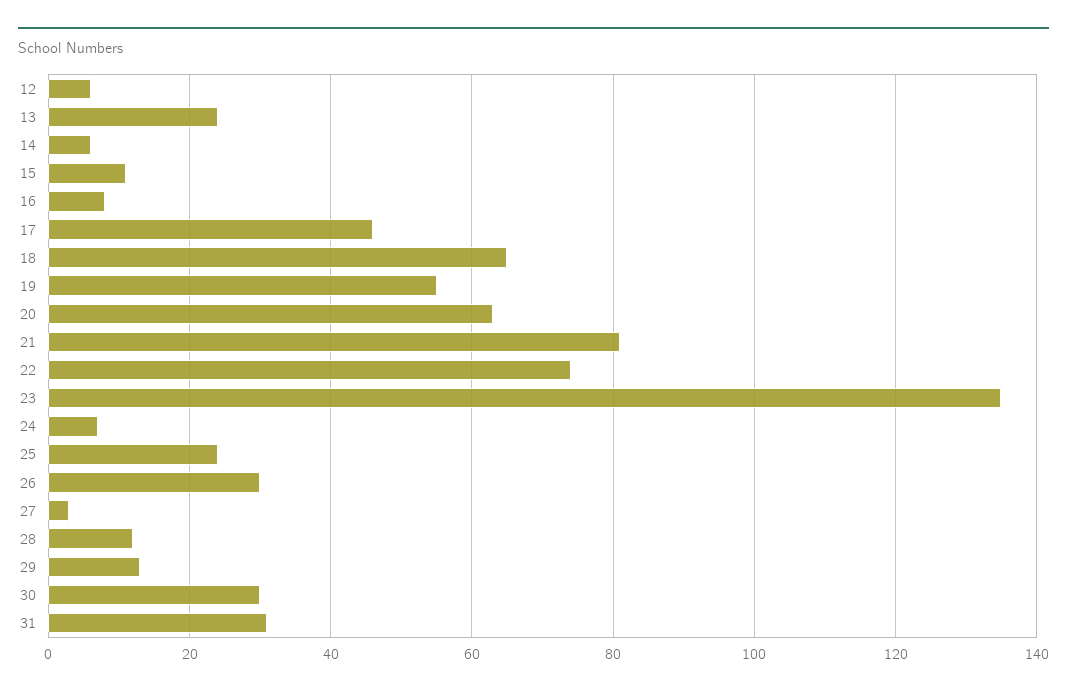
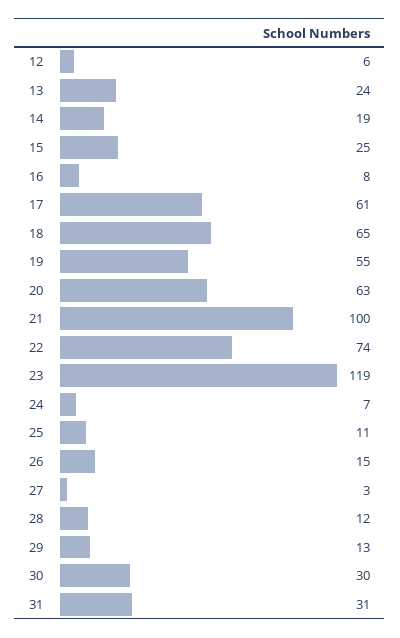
  {
    "12": 6,
    "13": 24,
-   "14": 5,
+   "14": 19,
-   "15": 10,
+   "15": 25,
    "16": 8,
-   "17": 45,
+   "17": 61,
    "18": 65,
    "19": 55,
    "20": 63,
-   "21": 80,
+   "21": 100,
    "22": 74,
-   "23": 135,
+   "23": 119,
    "24": 7,
-   "25": 25,
+   "25": 11,
-   "26": 30,
+   "26": 15,
    "27": 3,
    "28": 12,
    "29": 13,
    "30": 30,
    "31": 31
  }

